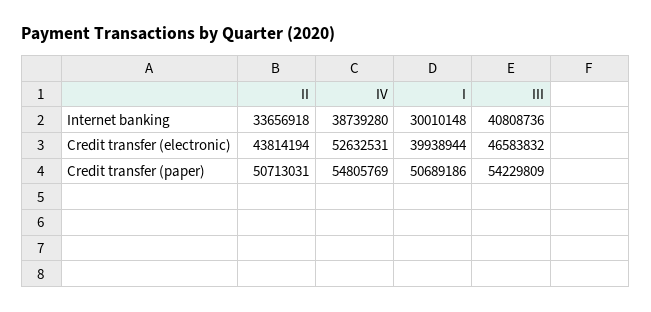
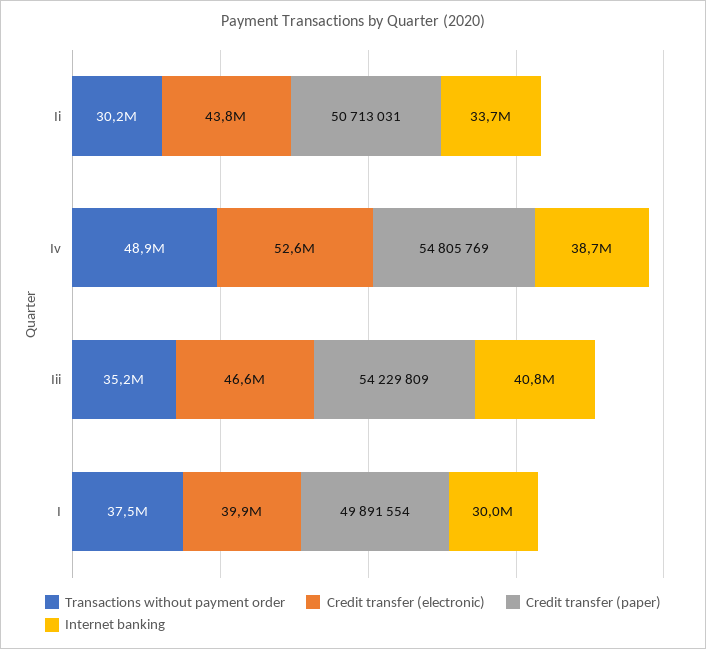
  {
    "Internet banking": {
      "II": 33656918,
      "IV": 38739280,
      "I": 30010148,
      "III": 40808736
    },
    "Credit transfer (electronic)": {
      "II": 43814194,
      "IV": 52632531,
      "I": 39938944,
      "III": 46583832
    },
    "Credit transfer (paper)": {
      "II": 50713031,
      "IV": 54805769,
-     "I": 50689186,
+     "I": 49891554,
      "III": 54229809
-   }
+   },
+   "Transactions without payment order": {
+     "II": 30200000,
+     "IV": 48900000,
+     "III": 35200000,
+     "I": 37500000
+   }
  }

